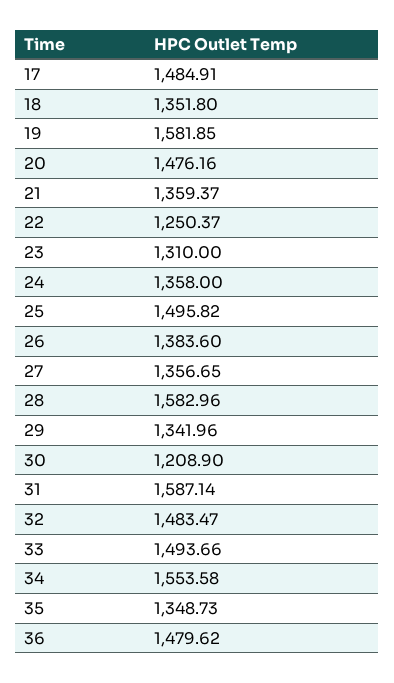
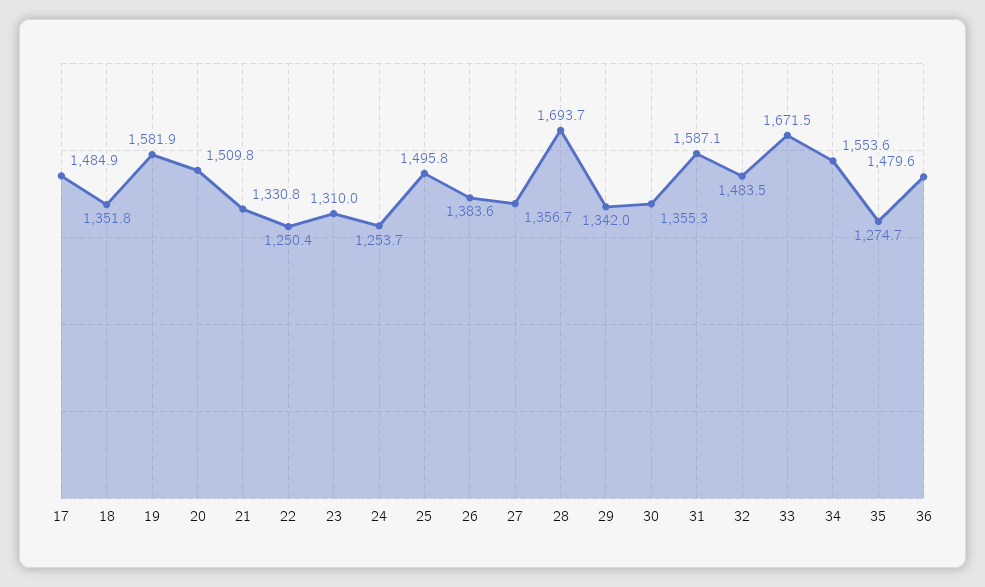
  {
    "17": 1484.91,
    "18": 1351.8,
    "19": 1581.85,
-   "20": 1476.16,
+   "20": 1509.8,
-   "21": 1359.37,
+   "21": 1330.8,
    "22": 1250.37,
    "23": 1310,
-   "24": 1358,
+   "24": 1253.7,
    "25": 1495.82,
    "26": 1383.6,
    "27": 1356.65,
-   "28": 1582.96,
+   "28": 1693.7,
    "29": 1341.96,
-   "30": 1208.9,
+   "30": 1355.3,
    "31": 1587.14,
    "32": 1483.47,
-   "33": 1493.66,
+   "33": 1671.5,
    "34": 1553.58,
-   "35": 1348.73,
+   "35": 1274.7,
    "36": 1479.62
  }

